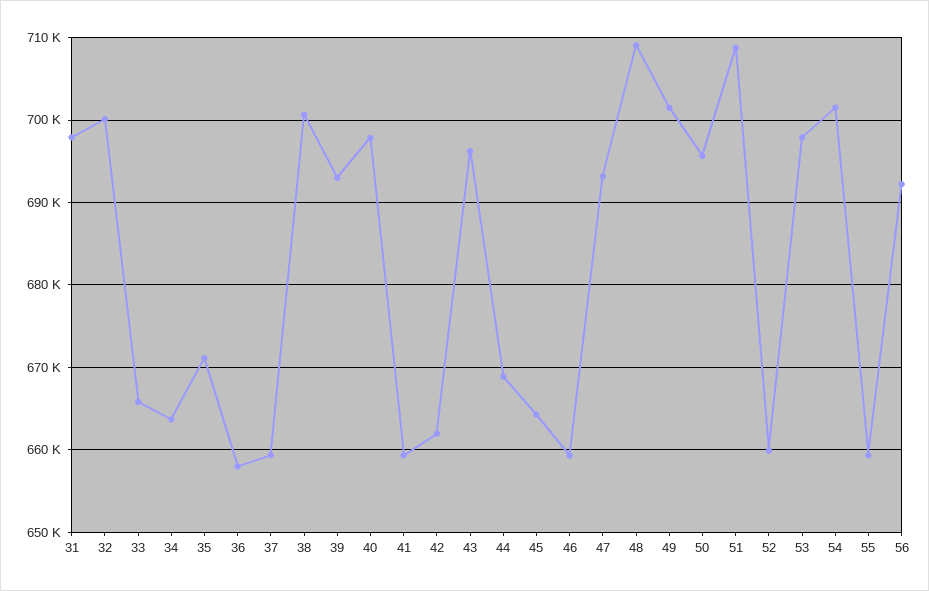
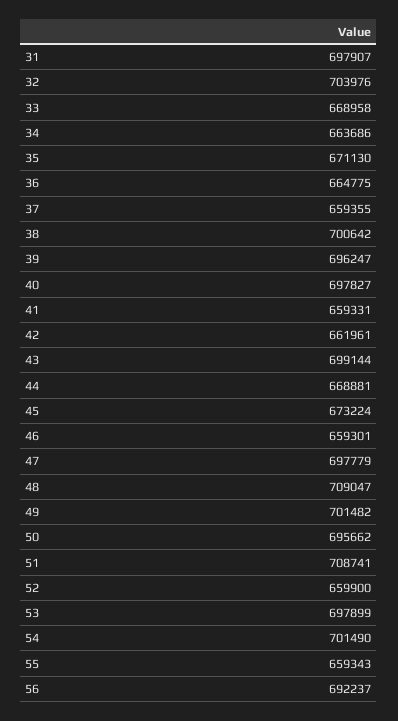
  {
    "31": 697907,
-   "32": 700000,
+   "32": 703976,
-   "33": 666000,
+   "33": 668958,
    "34": 663686,
    "35": 671130,
-   "36": 658000,
+   "36": 664775,
    "37": 659355,
    "38": 700642,
-   "39": 693000,
+   "39": 696247,
    "40": 697827,
    "41": 659331,
    "42": 661961,
-   "43": 696000,
+   "43": 699144,
    "44": 668881,
-   "45": 664000,
+   "45": 673224,
    "46": 659301,
-   "47": 693000,
+   "47": 697779,
    "48": 709047,
    "49": 701482,
    "50": 695662,
    "51": 708741,
    "52": 659900,
    "53": 697899,
    "54": 701490,
    "55": 659343,
    "56": 692237
  }

